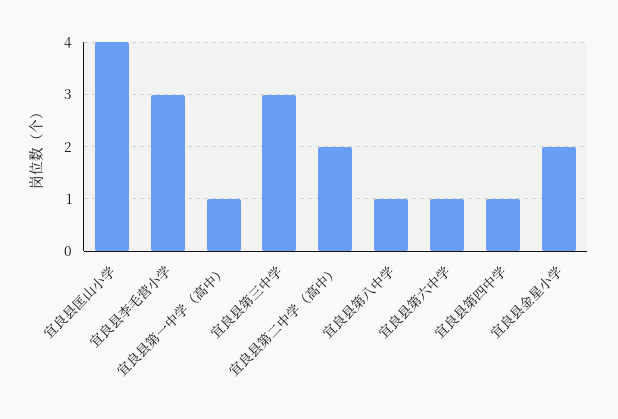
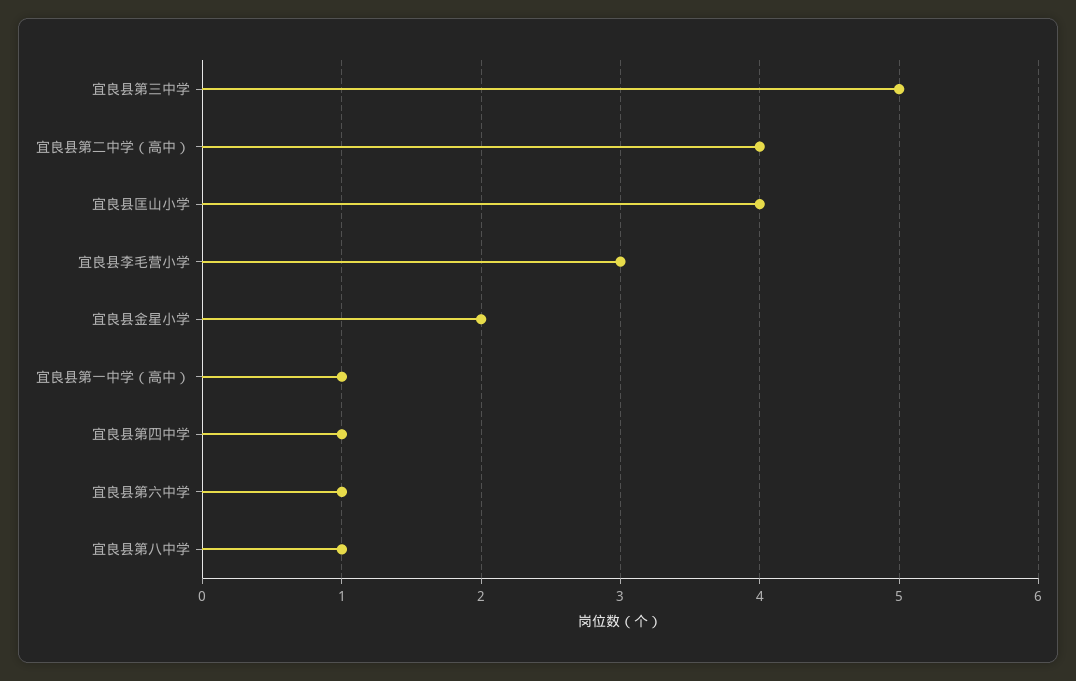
  {
    "宜良县匡山小学": 4,
    "宜良县李毛营小学": 3,
    "宜良县第一中学（高中）": 1,
-   "宜良县第三中学": 3,
+   "宜良县第三中学": 5,
-   "宜良县第二中学（高中）": 2,
+   "宜良县第二中学（高中）": 4,
    "宜良县第八中学": 1,
    "宜良县第六中学": 1,
    "宜良县第四中学": 1,
    "宜良县金星小学": 2
  }

